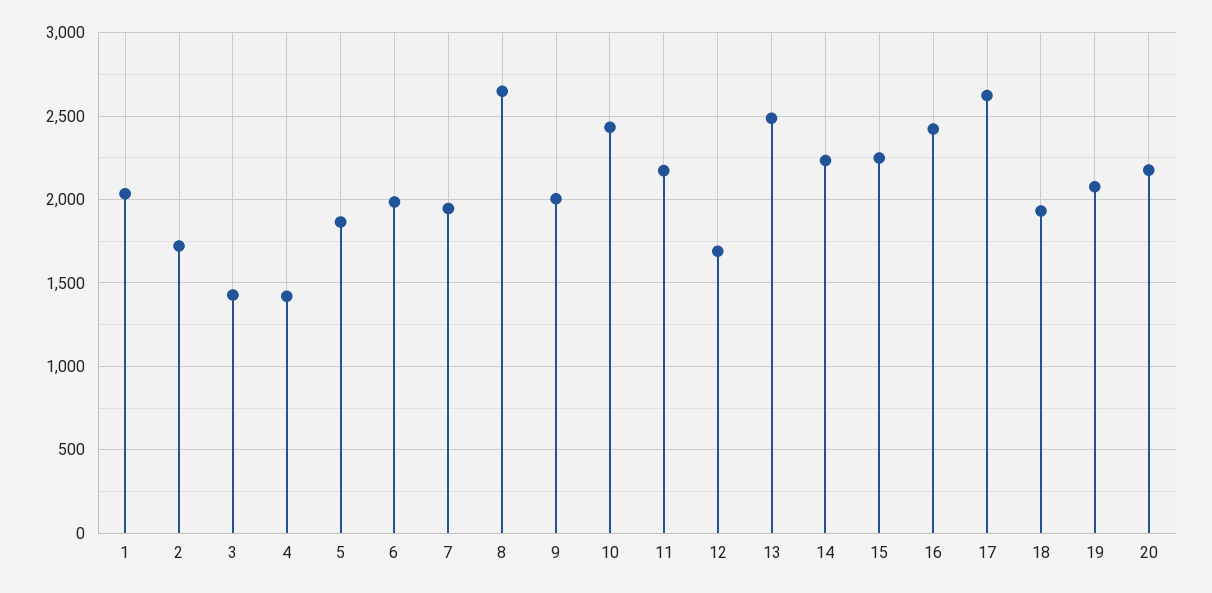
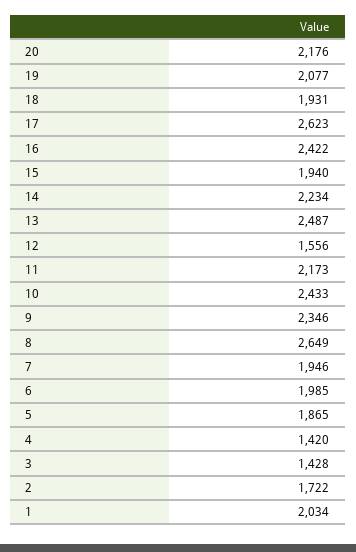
  {
    "1": 2034,
    "2": 1722,
    "3": 1428,
    "4": 1420,
    "5": 1865,
    "6": 1985,
    "7": 1946,
    "8": 2649,
-   "9": 2000,
+   "9": 2346,
    "10": 2433,
    "11": 2173,
-   "12": 1700,
+   "12": 1556,
    "13": 2487,
    "14": 2234,
-   "15": 2250,
+   "15": 1940,
    "16": 2422,
    "17": 2623,
    "18": 1931,
    "19": 2077,
    "20": 2176
  }

